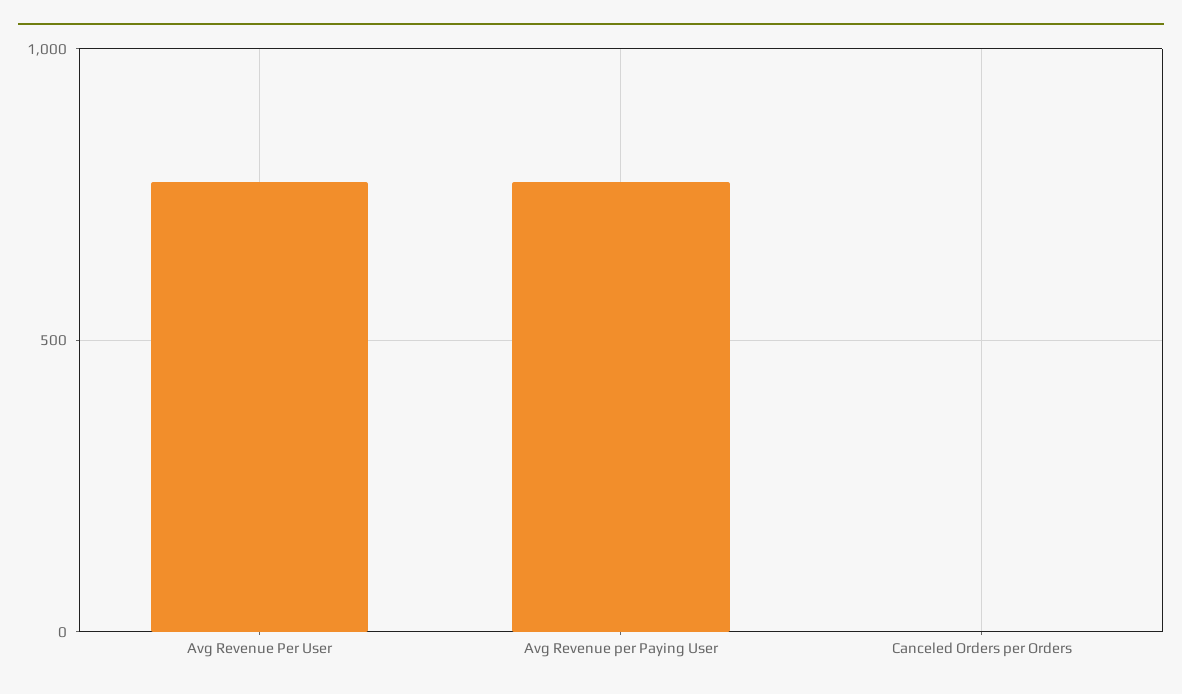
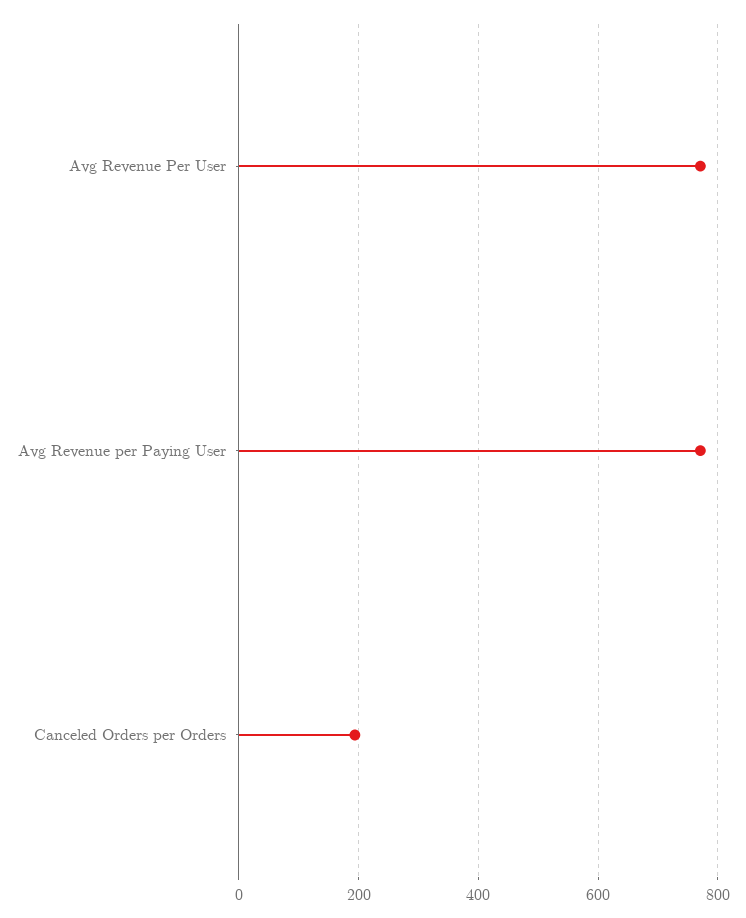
  {
    "Avg Revenue Per User": 780,
    "Avg Revenue per Paying User": 780,
-   "Canceled Orders per Orders": 0
+   "Canceled Orders per Orders": 200
  }

